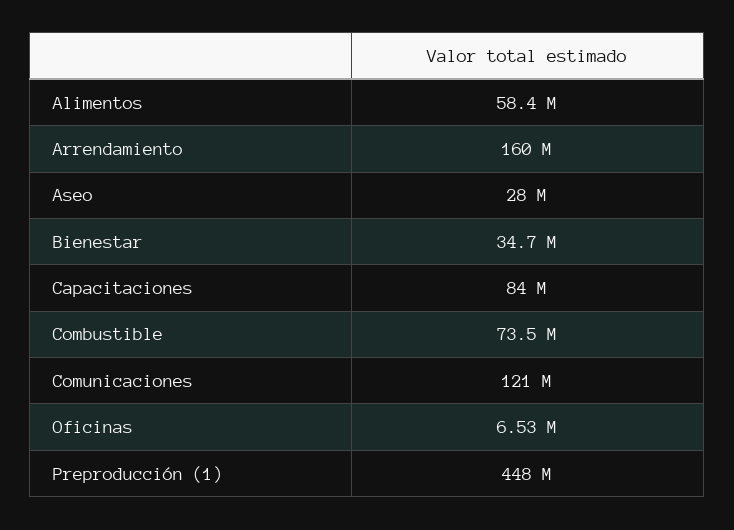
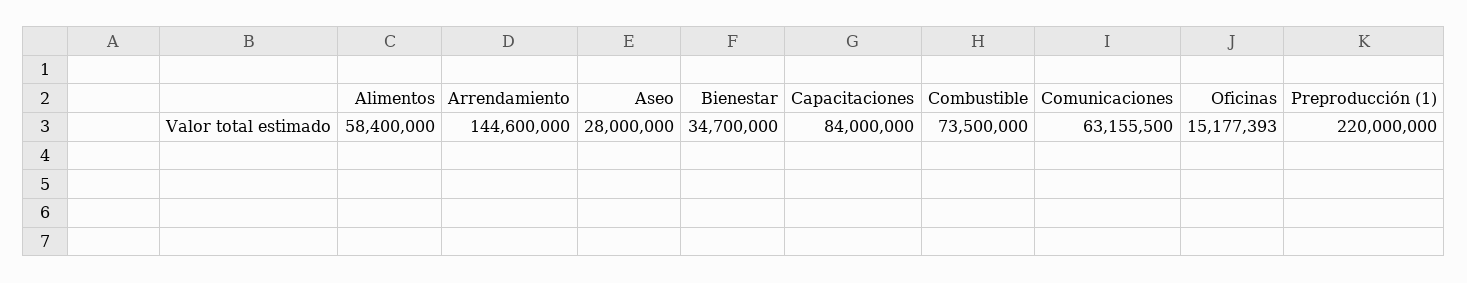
  {
    "Alimentos": 58400000,
-   "Arrendamiento": 160000000,
+   "Arrendamiento": 144600000,
    "Aseo": 28000000,
    "Bienestar": 34700000,
    "Capacitaciones": 84000000,
    "Combustible": 73500000,
-   "Comunicaciones": 121000000,
+   "Comunicaciones": 63155500,
-   "Oficinas": 6530000,
+   "Oficinas": 15177393,
-   "Preproducción (1)": 448000000
+   "Preproducción (1)": 220000000
  }

